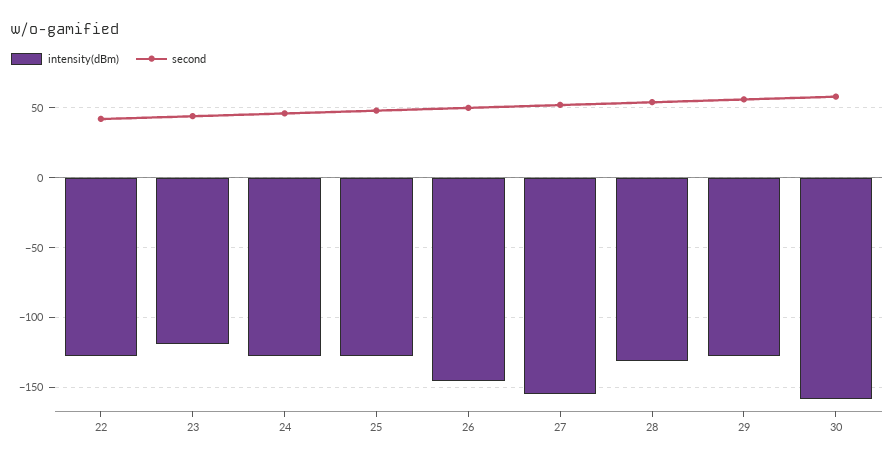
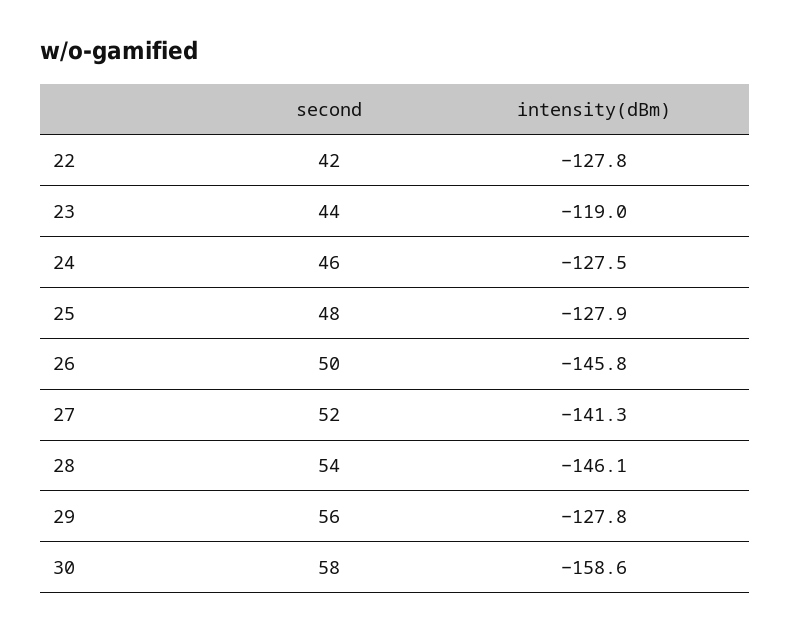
  {
    "intensity(dBm)": {
      "22": -127.8,
      "23": -119,
      "24": -127.5,
      "25": -127.9,
      "26": -145.8,
-     "27": -155,
+     "27": -141.3,
-     "28": -130,
+     "28": -146.1,
      "29": -127.8,
      "30": -158.6
    },
    "second": {
      "22": 42,
      "23": 44,
      "24": 46,
      "25": 48,
      "26": 50,
      "27": 52,
      "28": 54,
      "29": 56,
      "30": 58
    }
  }

